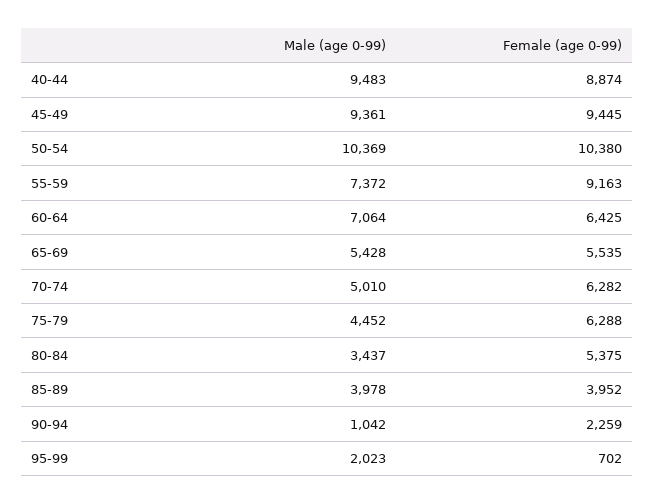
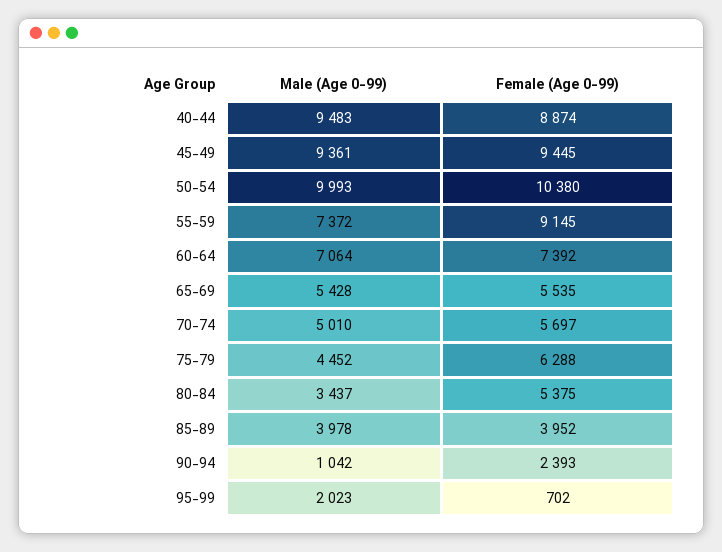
  {
    "Male (age 0-99)": {
      "40-44": 9483,
      "45-49": 9361,
-     "50-54": 10369,
+     "50-54": 9993,
      "55-59": 7372,
      "60-64": 7064,
      "65-69": 5428,
      "70-74": 5010,
      "75-79": 4452,
      "80-84": 3437,
      "85-89": 3978,
      "90-94": 1042,
      "95-99": 2023
    },
    "Female (age 0-99)": {
      "40-44": 8874,
      "45-49": 9445,
      "50-54": 10380,
-     "55-59": 9163,
+     "55-59": 9145,
-     "60-64": 6425,
+     "60-64": 7392,
      "65-69": 5535,
-     "70-74": 6282,
+     "70-74": 5697,
      "75-79": 6288,
      "80-84": 5375,
      "85-89": 3952,
-     "90-94": 2259,
+     "90-94": 2393,
      "95-99": 702
    }
  }

